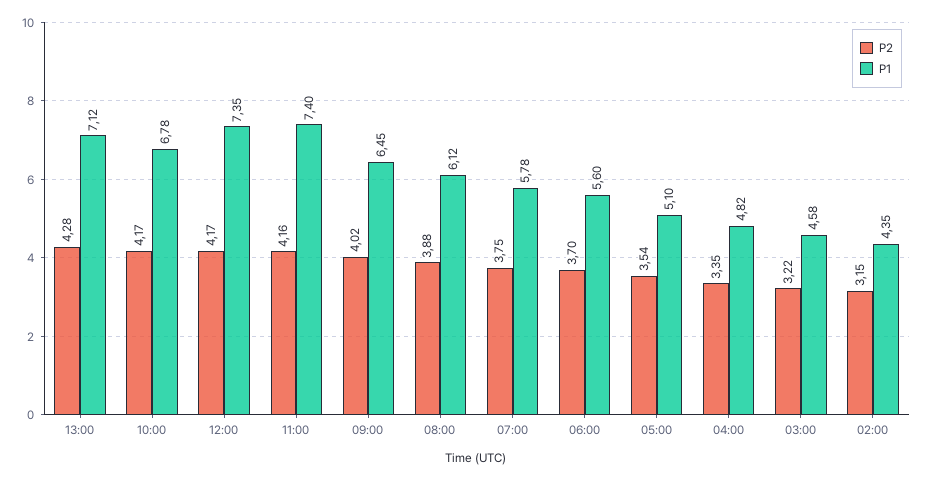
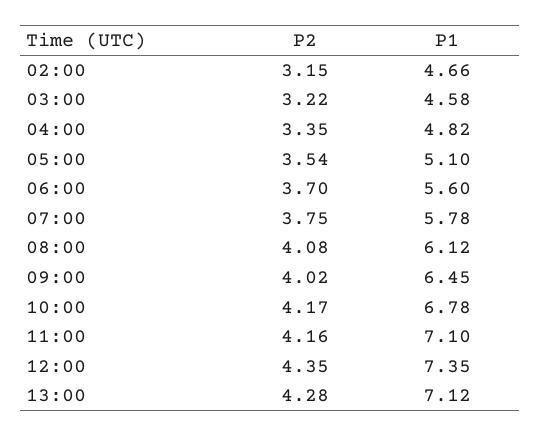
  {
    "P2": {
      "13:00": 4.28,
      "10:00": 4.17,
-     "12:00": 4.17,
+     "12:00": 4.35,
      "11:00": 4.16,
      "09:00": 4.02,
-     "08:00": 3.88,
+     "08:00": 4.08,
      "07:00": 3.75,
      "06:00": 3.7,
      "05:00": 3.54,
      "04:00": 3.35,
      "03:00": 3.22,
      "02:00": 3.15
    },
    "P1": {
      "13:00": 7.12,
      "10:00": 6.78,
      "12:00": 7.35,
-     "11:00": 7.4,
+     "11:00": 7.1,
      "09:00": 6.45,
      "08:00": 6.12,
      "07:00": 5.78,
      "06:00": 5.6,
      "05:00": 5.1,
      "04:00": 4.82,
      "03:00": 4.58,
-     "02:00": 4.35
+     "02:00": 4.66
    }
  }

